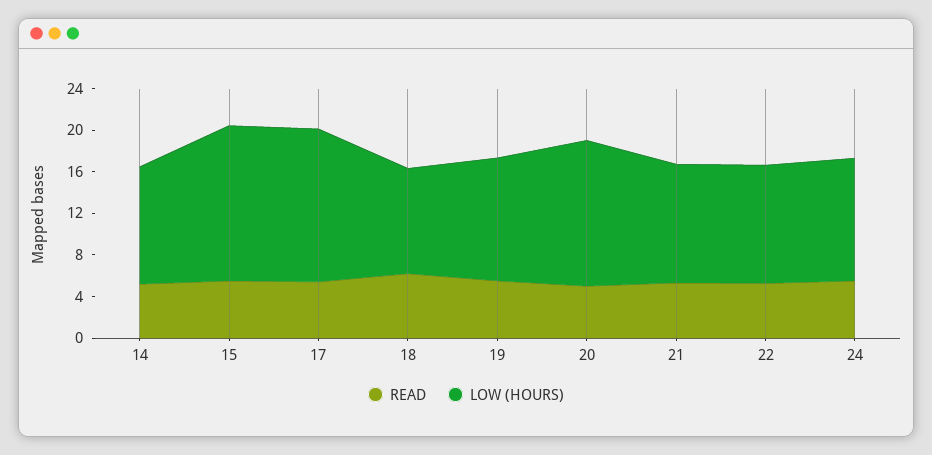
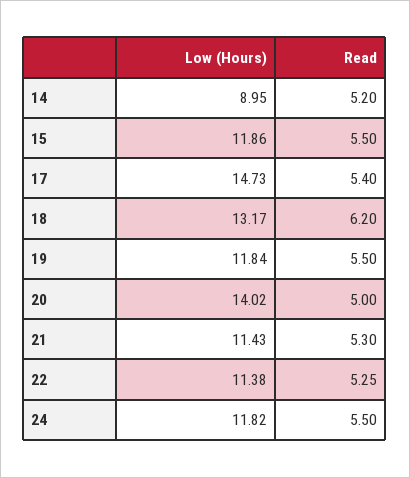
  {
    "READ": {
      "14": 5.2,
      "15": 5.5,
      "17": 5.4,
      "18": 6.2,
      "19": 5.5,
      "20": 5,
      "21": 5.3,
      "22": 5.25,
      "24": 5.5
    },
    "LOW (HOURS)": {
-     "14": 11,
+     "14": 8.95,
-     "15": 15,
+     "15": 11.86,
      "17": 14.73,
-     "18": 10,
+     "18": 13.17,
      "19": 11.84,
      "20": 14.02,
      "21": 11.43,
      "22": 11.38,
      "24": 11.82
    }
  }

